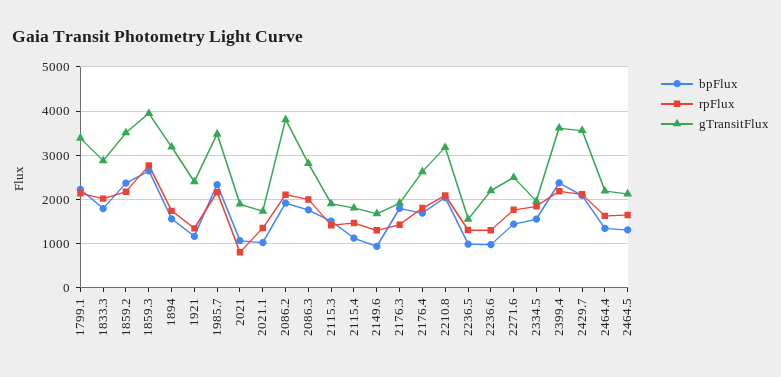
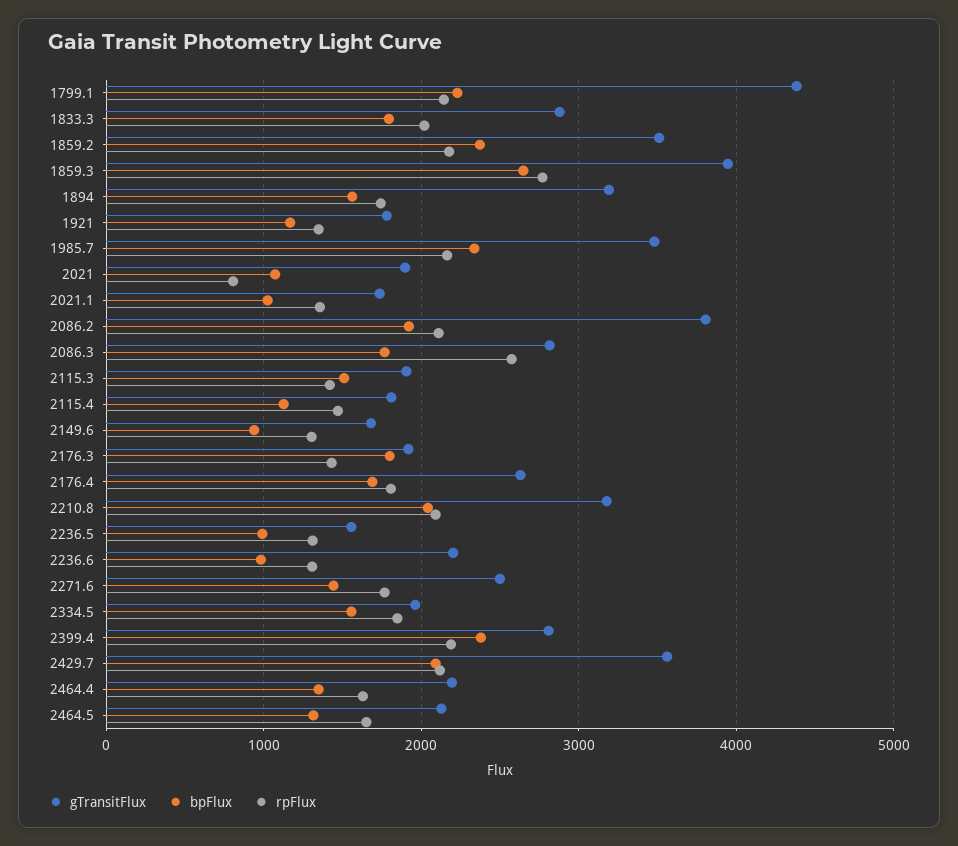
  {
    "bpFlux": {
      "1799.1": 2200,
      "1833.3": 1800,
      "1859.2": 2400,
      "1859.3": 2600,
      "1894": 1600,
      "1921": 1200,
      "1985.7": 2300,
      "2021": 1100,
      "2021.1": 1000,
      "2086.2": 1900,
      "2086.3": 1800,
      "2115.3": 1500,
      "2115.4": 1100,
      "2149.6": 900,
      "2176.3": 1800,
      "2176.4": 1700,
      "2210.8": 2000,
      "2236.5": 1000,
      "2236.6": 1000,
      "2271.6": 1400,
      "2334.5": 1600,
      "2399.4": 2400,
      "2429.7": 2100,
      "2464.4": 1300,
      "2464.5": 1300
    },
    "rpFlux": {
      "1799.1": 2100,
      "1833.3": 2000,
      "1859.2": 2200,
      "1859.3": 2800,
      "1894": 1700,
      "1921": 1300,
      "1985.7": 2200,
      "2021": 800,
      "2021.1": 1400,
      "2086.2": 2100,
-     "2086.3": 2000,
+     "2086.3": 2600,
      "2115.3": 1400,
      "2115.4": 1500,
      "2149.6": 1300,
      "2176.3": 1400,
      "2176.4": 1800,
      "2210.8": 2100,
      "2236.5": 1300,
      "2236.6": 1300,
      "2271.6": 1800,
      "2334.5": 1800,
      "2399.4": 2200,
      "2429.7": 2100,
      "2464.4": 1600,
      "2464.5": 1700
    },
    "gTransitFlux": {
-     "1799.1": 3400,
+     "1799.1": 4400,
      "1833.3": 2900,
      "1859.2": 3500,
      "1859.3": 3900,
      "1894": 3200,
-     "1921": 2400,
+     "1921": 1800,
      "1985.7": 3500,
      "2021": 1900,
      "2021.1": 1700,
      "2086.2": 3800,
      "2086.3": 2800,
      "2115.3": 1900,
      "2115.4": 1800,
      "2149.6": 1700,
      "2176.3": 1900,
      "2176.4": 2600,
      "2210.8": 3200,
      "2236.5": 1600,
      "2236.6": 2200,
      "2271.6": 2500,
      "2334.5": 2000,
-     "2399.4": 3600,
+     "2399.4": 2800,
      "2429.7": 3600,
      "2464.4": 2200,
      "2464.5": 2100
    }
  }

